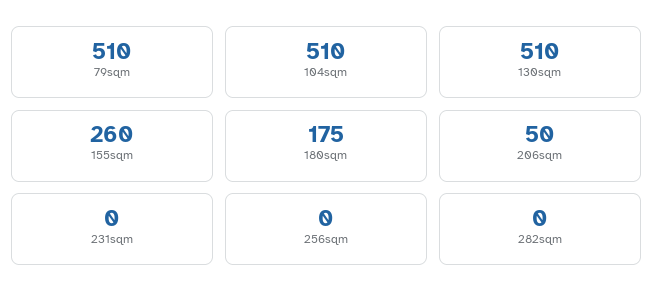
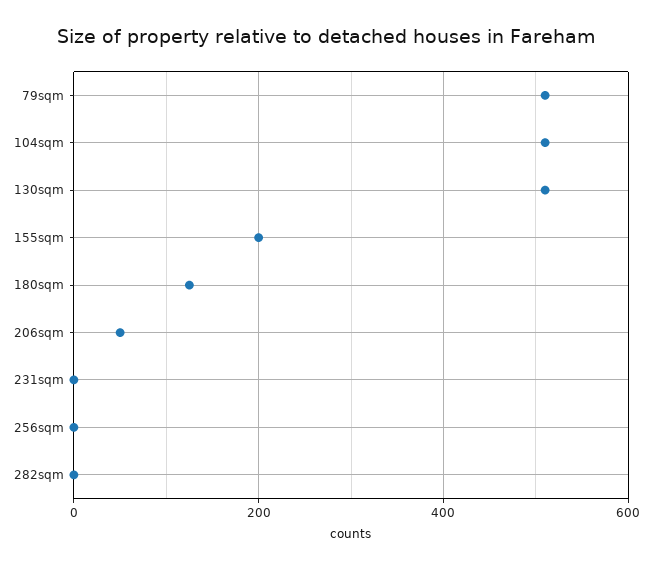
  {
    "79sqm": 510,
    "104sqm": 510,
    "130sqm": 510,
-   "155sqm": 260,
+   "155sqm": 200,
-   "180sqm": 175,
+   "180sqm": 120,
    "206sqm": 50,
    "231sqm": 0,
    "256sqm": 0,
    "282sqm": 0
  }

